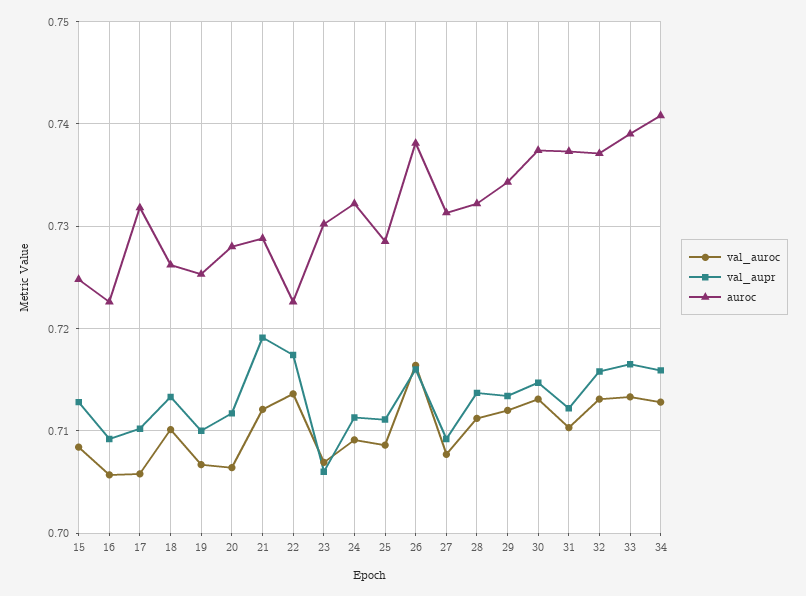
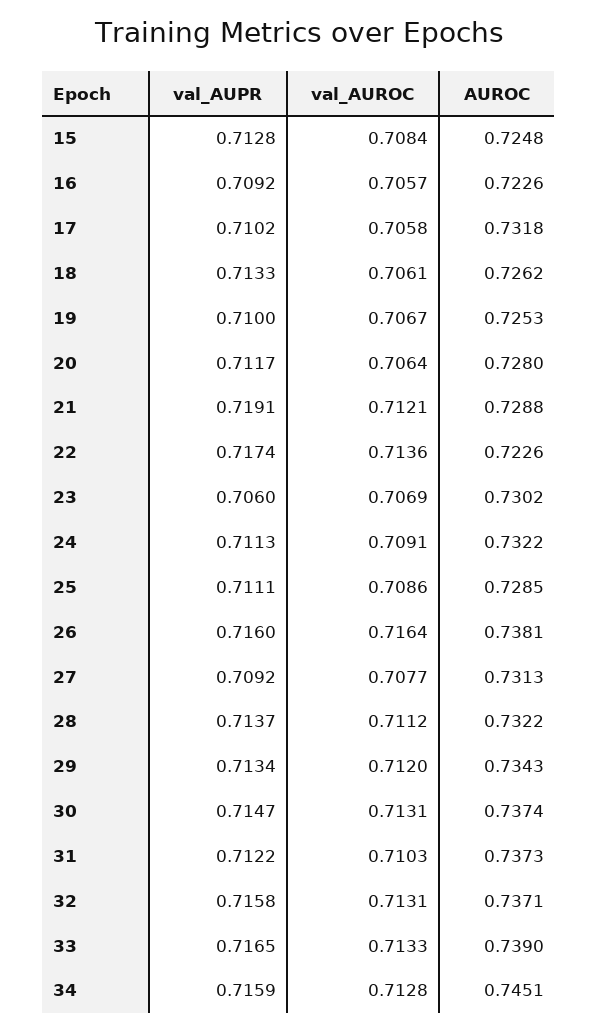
  {
    "val_auroc": {
      "15": 0.7084,
      "16": 0.7057,
      "17": 0.7058,
-     "18": 0.71,
+     "18": 0.7061,
      "19": 0.7067,
      "20": 0.7064,
      "21": 0.7121,
      "22": 0.7136,
      "23": 0.7069,
      "24": 0.7091,
      "25": 0.7086,
      "26": 0.7164,
      "27": 0.7077,
      "28": 0.7112,
      "29": 0.712,
      "30": 0.7131,
      "31": 0.7103,
      "32": 0.7131,
      "33": 0.7133,
      "34": 0.7128
    },
    "val_aupr": {
      "15": 0.7128,
      "16": 0.7092,
      "17": 0.7102,
      "18": 0.7133,
      "19": 0.71,
      "20": 0.7117,
      "21": 0.7191,
      "22": 0.7174,
      "23": 0.706,
      "24": 0.7113,
      "25": 0.7111,
      "26": 0.716,
      "27": 0.7092,
      "28": 0.7137,
      "29": 0.7134,
      "30": 0.7147,
      "31": 0.7122,
      "32": 0.7158,
      "33": 0.7165,
      "34": 0.7159
    },
    "auroc": {
      "15": 0.7248,
      "16": 0.7226,
      "17": 0.7318,
      "18": 0.7262,
      "19": 0.7253,
      "20": 0.728,
      "21": 0.7288,
      "22": 0.7226,
      "23": 0.7302,
      "24": 0.7322,
      "25": 0.7285,
      "26": 0.7381,
      "27": 0.7313,
      "28": 0.7322,
      "29": 0.7343,
      "30": 0.7374,
      "31": 0.7373,
      "32": 0.7371,
      "33": 0.739,
-     "34": 0.741
+     "34": 0.7451
    }
  }

